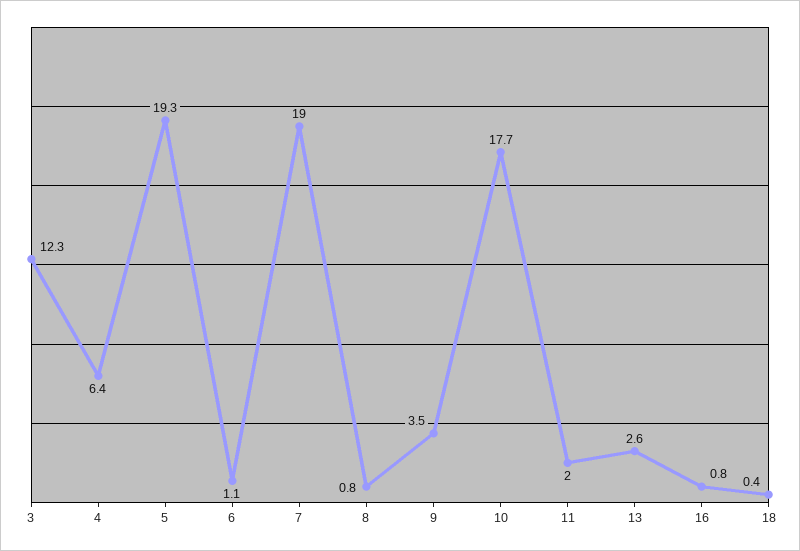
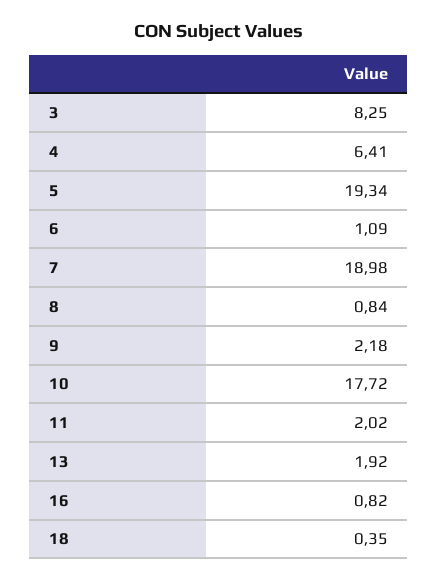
  {
-   "3": 12.3,
+   "3": 8.25,
    "4": 6.41,
    "5": 19.34,
    "6": 1.09,
    "7": 18.98,
    "8": 0.84,
-   "9": 3.5,
+   "9": 2.18,
    "10": 17.72,
    "11": 2.02,
-   "13": 2.6,
+   "13": 1.92,
    "16": 0.82,
    "18": 0.35
  }

